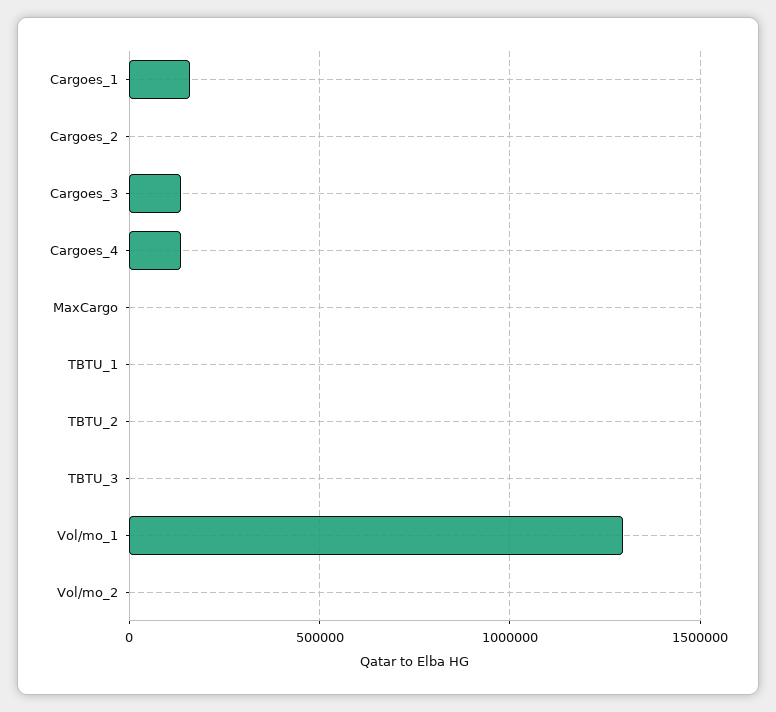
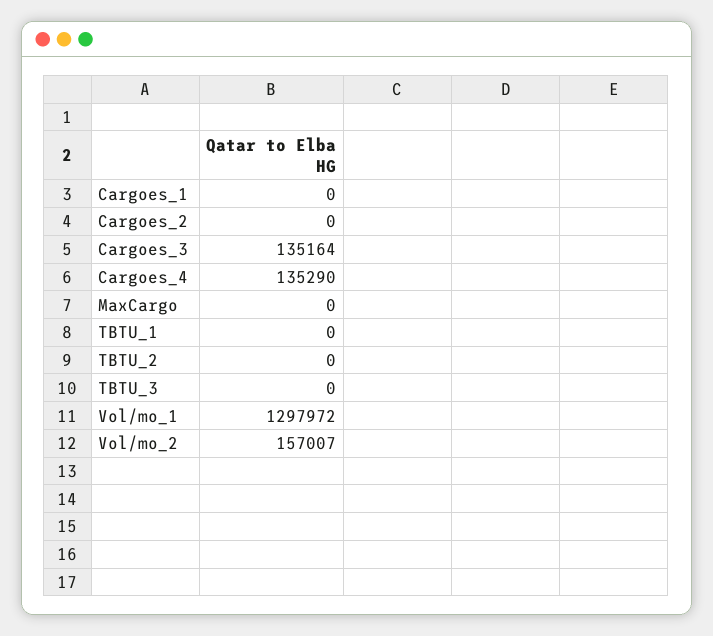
  {
-   "Cargoes_1": 150000,
+   "Cargoes_1": 0,
    "Cargoes_2": 0,
    "Cargoes_3": 135164,
    "Cargoes_4": 135290,
    "MaxCargo": 0,
    "TBTU_1": 0,
    "TBTU_2": 0,
    "TBTU_3": 0,
    "Vol/mo_1": 1297972,
-   "Vol/mo_2": 0
+   "Vol/mo_2": 157007
  }

